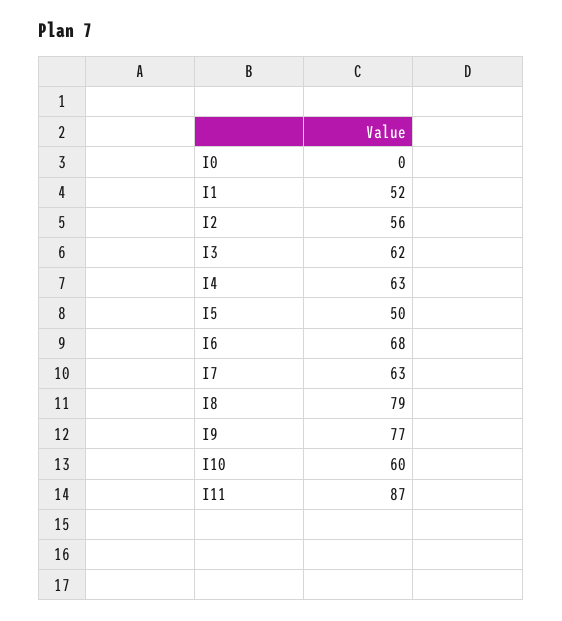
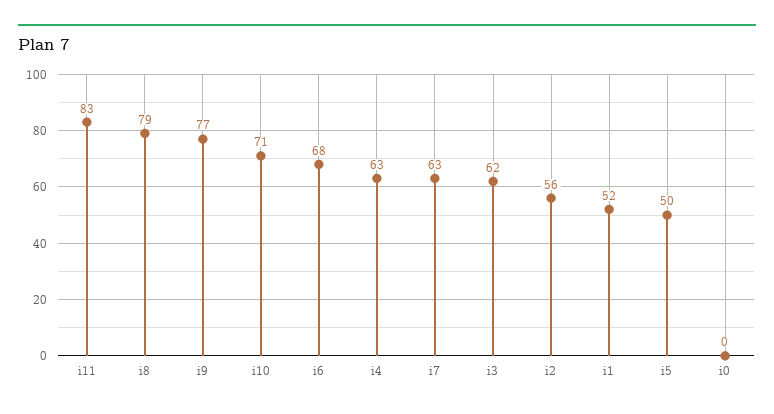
  {
    "I0": 0,
    "I1": 52,
    "I2": 56,
    "I3": 62,
    "I4": 63,
    "I5": 50,
    "I6": 68,
    "I7": 63,
    "I8": 79,
    "I9": 77,
-   "I10": 60,
+   "I10": 71,
-   "I11": 87
+   "I11": 83
  }

